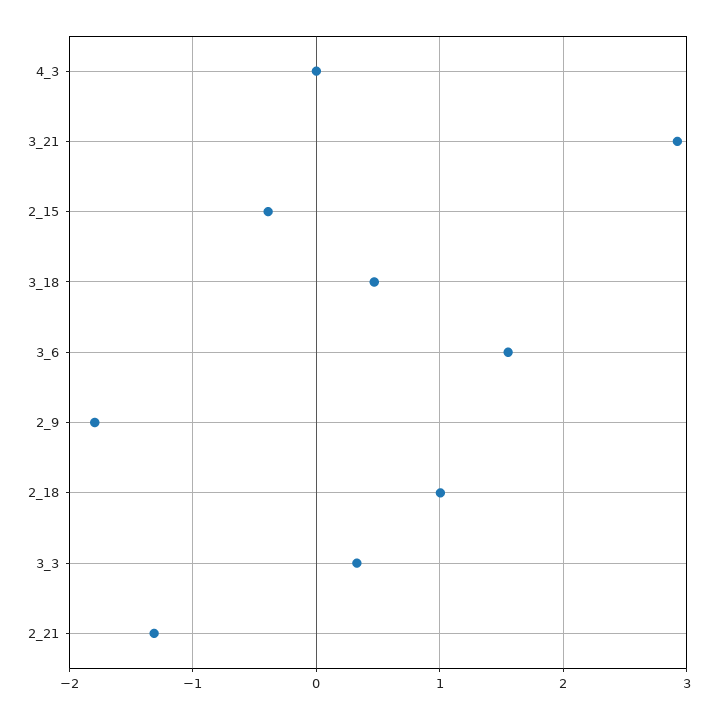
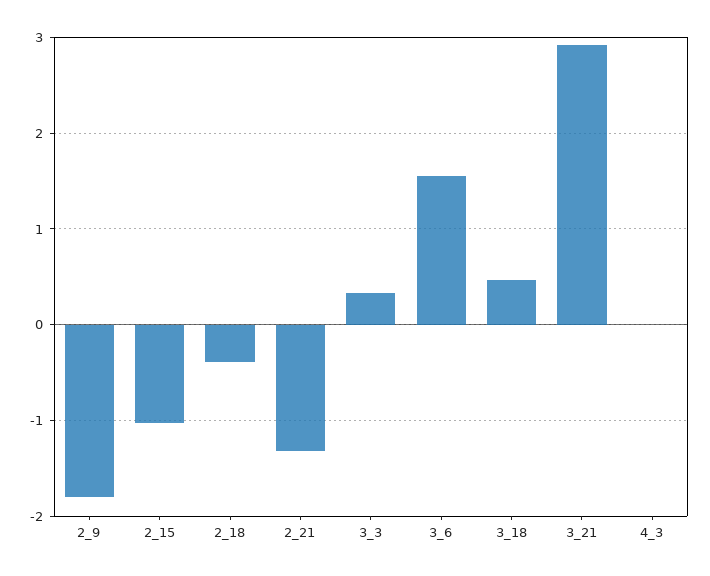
  {
    "4_3": 0,
    "3_21": 2.9,
-   "2_15": -0.4,
+   "2_15": -1,
    "3_18": 0.5,
    "3_6": 1.6,
    "2_9": -1.8,
-   "2_18": 1,
+   "2_18": -0.4,
    "3_3": 0.3,
    "2_21": -1.3
  }

